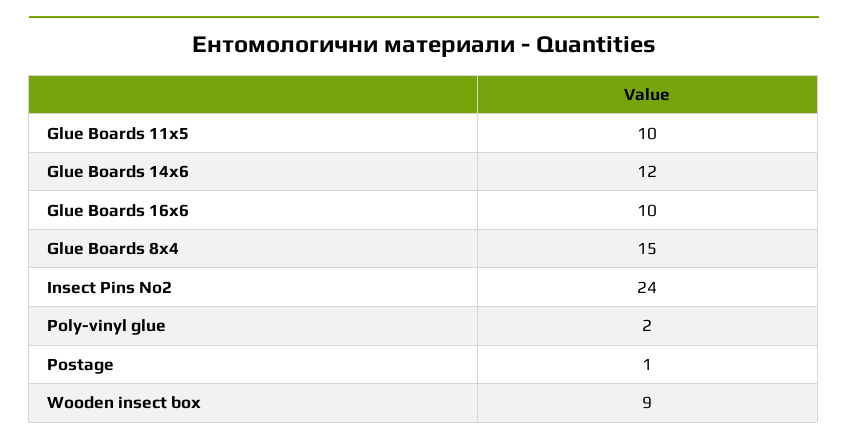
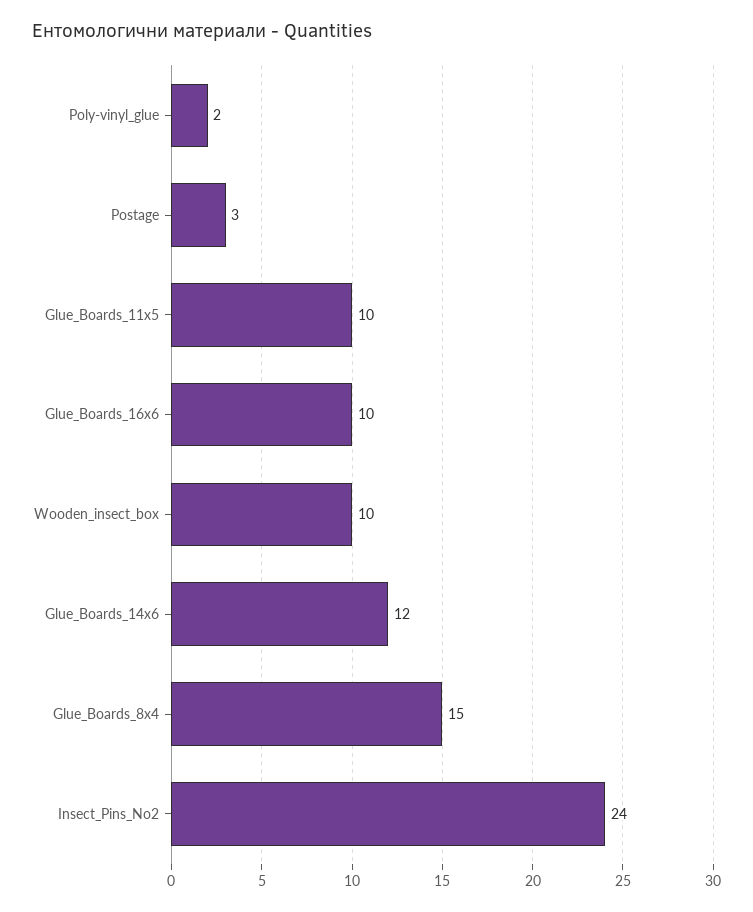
  {
    "Glue Boards 11x5": 10,
    "Glue Boards 14x6": 12,
    "Glue Boards 16x6": 10,
    "Glue Boards 8x4": 15,
    "Insect Pins No2": 24,
    "Poly-vinyl glue": 2,
-   "Postage": 1,
+   "Postage": 3,
-   "Wooden insect box": 9
+   "Wooden insect box": 10
  }

